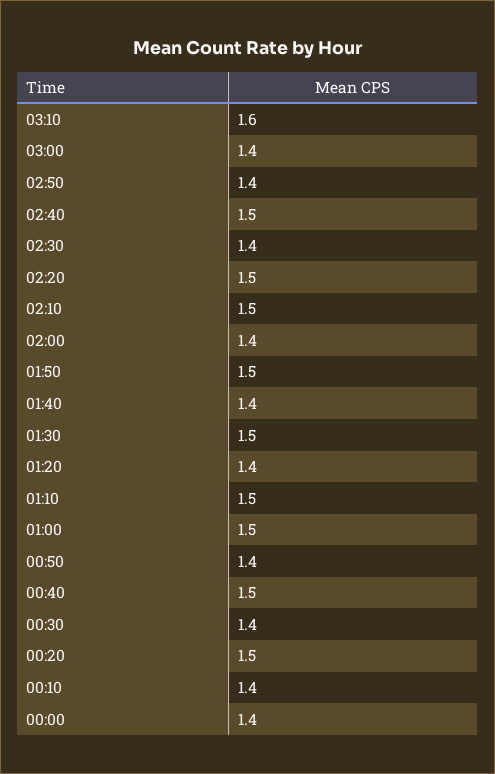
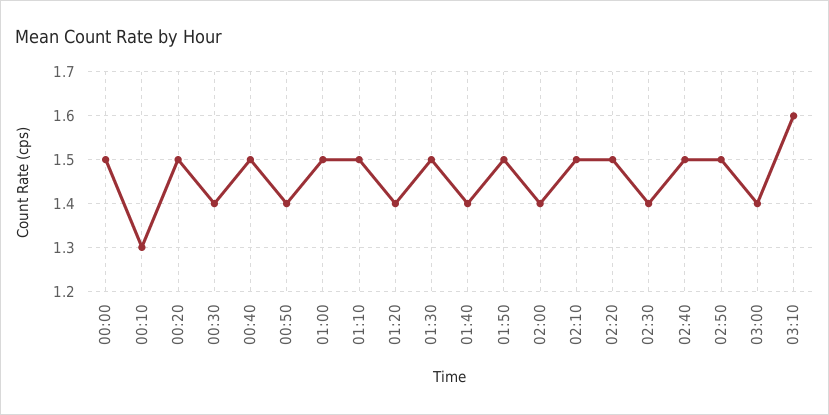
  {
    "03:10": 1.6,
    "03:00": 1.4,
-   "02:50": 1.4,
+   "02:50": 1.5,
    "02:40": 1.5,
    "02:30": 1.4,
    "02:20": 1.5,
    "02:10": 1.5,
    "02:00": 1.4,
    "01:50": 1.5,
    "01:40": 1.4,
    "01:30": 1.5,
    "01:20": 1.4,
    "01:10": 1.5,
    "01:00": 1.5,
    "00:50": 1.4,
    "00:40": 1.5,
    "00:30": 1.4,
    "00:20": 1.5,
-   "00:10": 1.4,
+   "00:10": 1.3,
-   "00:00": 1.4
+   "00:00": 1.5
  }

